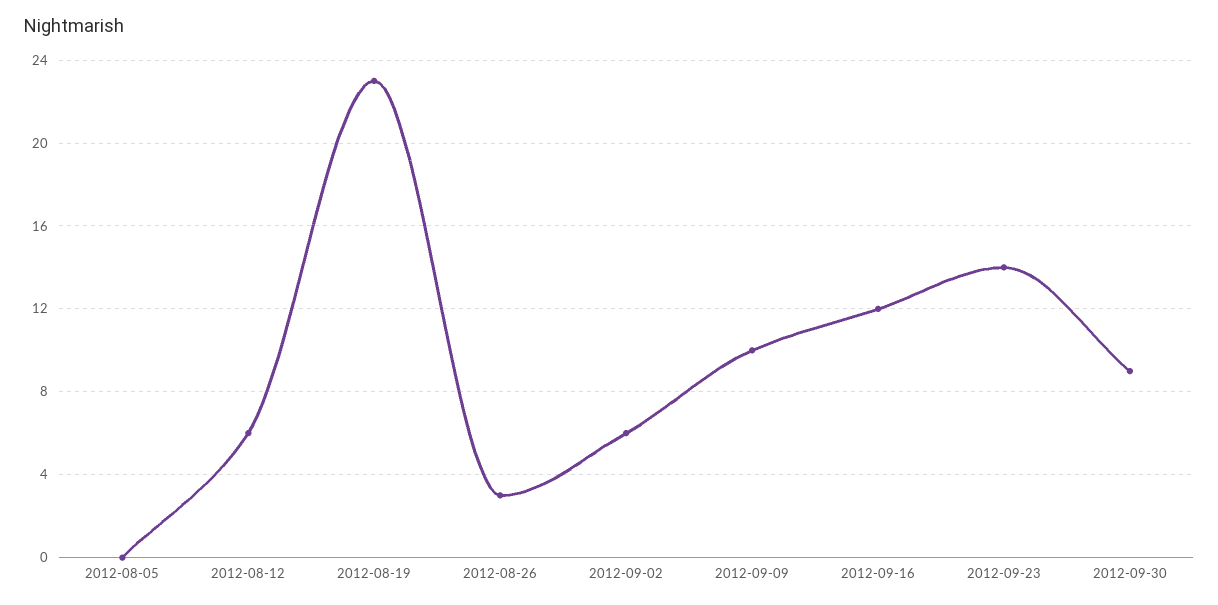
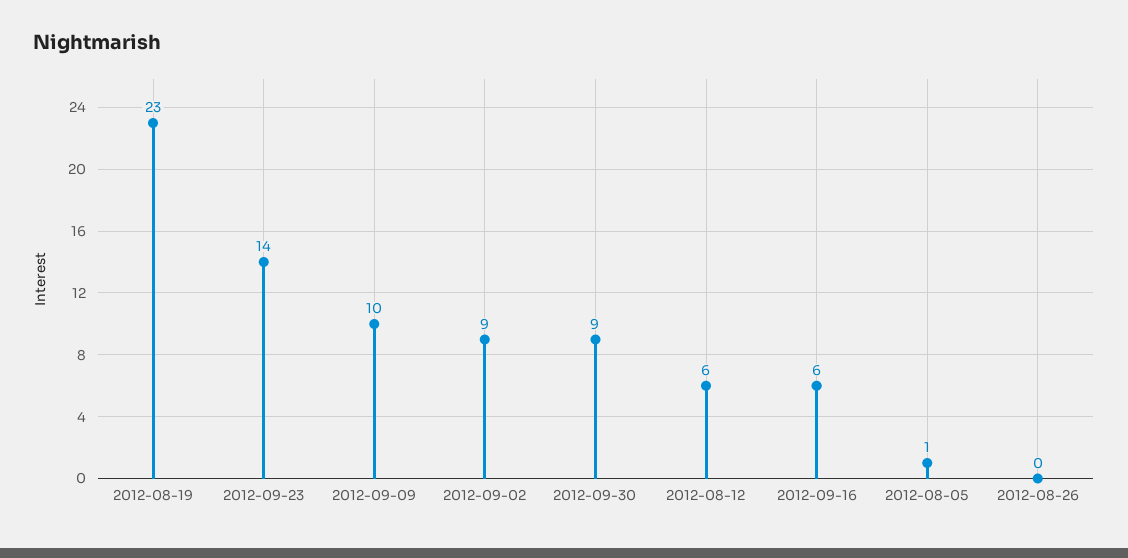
  {
-   "2012-08-05": 0,
+   "2012-08-05": 1,
    "2012-08-12": 6,
    "2012-08-19": 23,
-   "2012-08-26": 3,
+   "2012-08-26": 0,
-   "2012-09-02": 6,
+   "2012-09-02": 9,
    "2012-09-09": 10,
-   "2012-09-16": 12,
+   "2012-09-16": 6,
    "2012-09-23": 14,
    "2012-09-30": 9
  }

